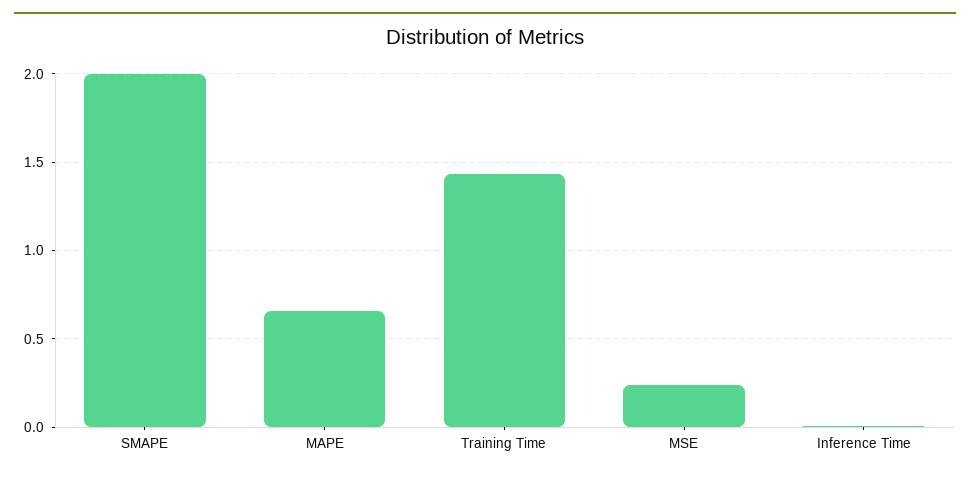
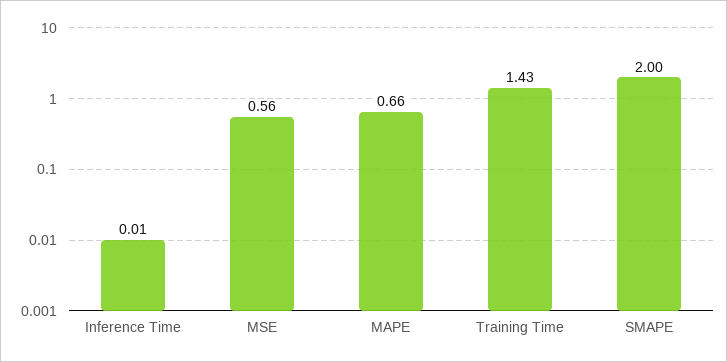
  {
    "SMAPE": 2,
    "MAPE": 0.66,
    "Training Time": 1.43,
-   "MSE": 0.25,
+   "MSE": 0.56,
    "Inference Time": 0.01
  }

